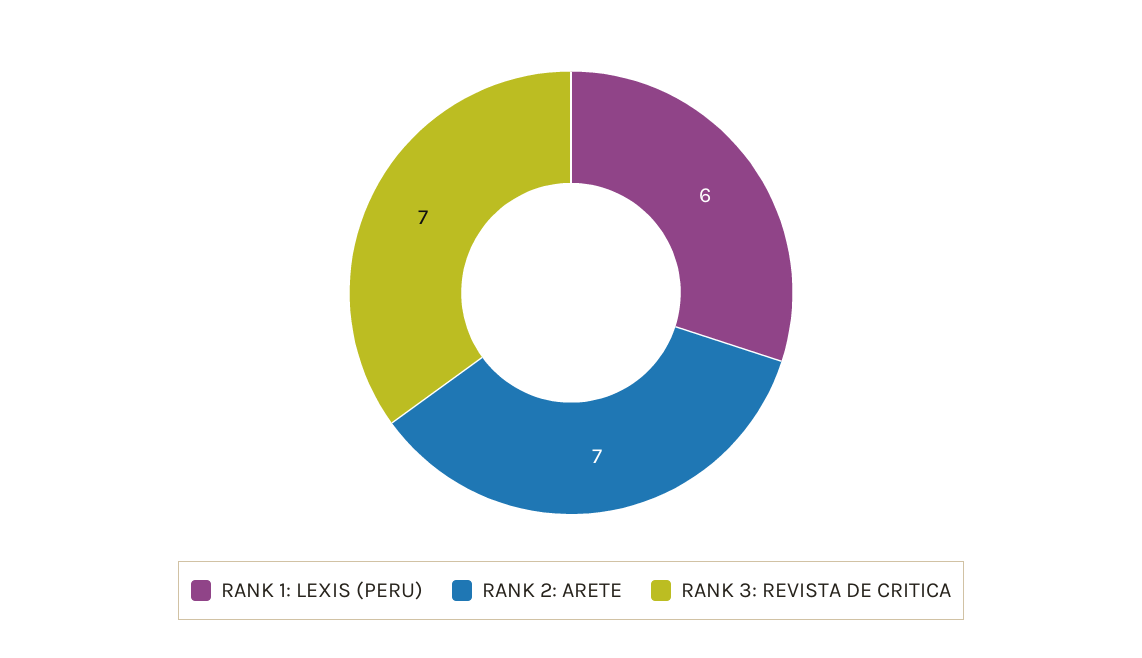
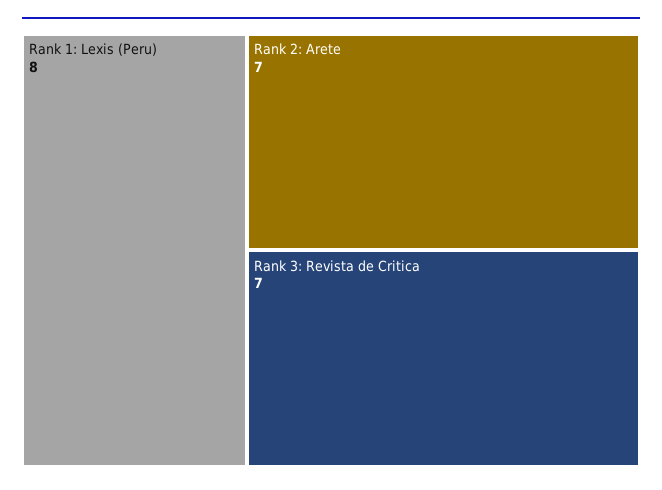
  {
-   "RANK 1: LEXIS (PERU)": 6,
+   "RANK 1: LEXIS (PERU)": 8,
    "RANK 2: ARETE": 7,
    "RANK 3: REVISTA DE CRITICA": 7
  }

